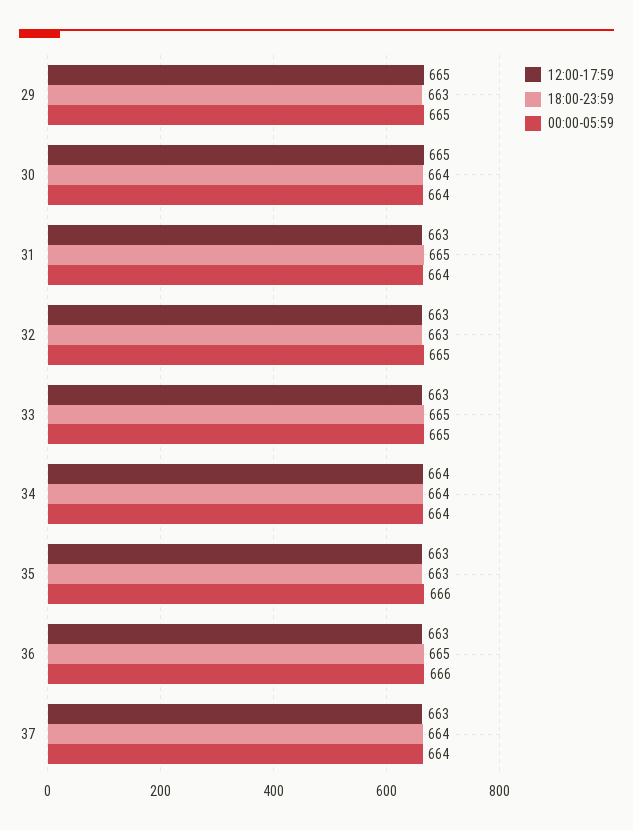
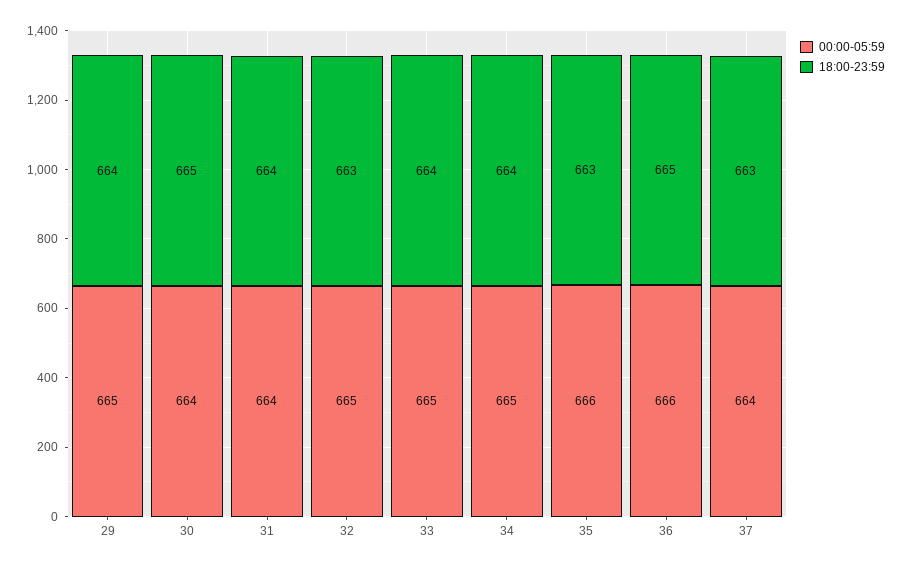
  {
-   "12:00-17:59": {
-     "29": 665,
-     "30": 665,
-     "31": 663,
-     "32": 663,
-     "33": 663,
-     "34": 664,
-     "35": 663,
-     "36": 663,
-     "37": 663
-   },
    "18:00-23:59": {
-     "29": 663,
+     "29": 664,
-     "30": 664,
+     "30": 665,
-     "31": 665,
+     "31": 664,
      "32": 663,
-     "33": 665,
+     "33": 664,
      "34": 664,
      "35": 663,
      "36": 665,
-     "37": 664
+     "37": 663
    },
    "00:00-05:59": {
      "29": 665,
      "30": 664,
      "31": 664,
      "32": 665,
      "33": 665,
-     "34": 664,
+     "34": 665,
      "35": 666,
      "36": 666,
      "37": 664
    }
  }

